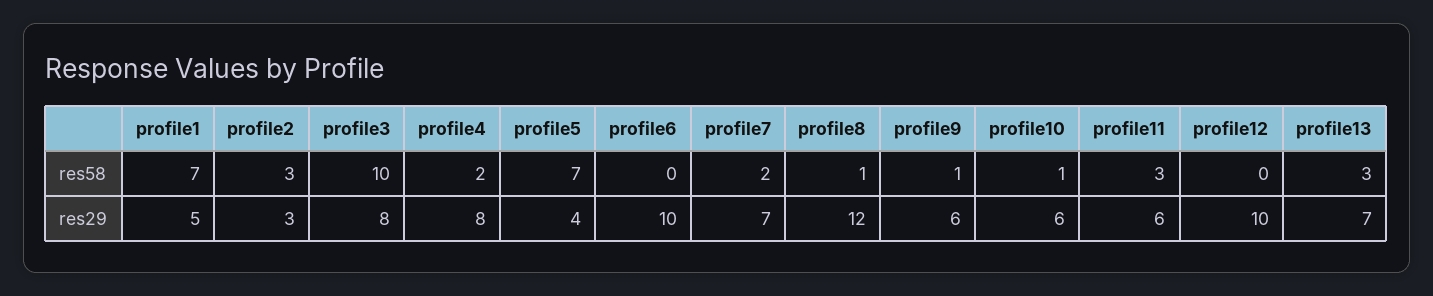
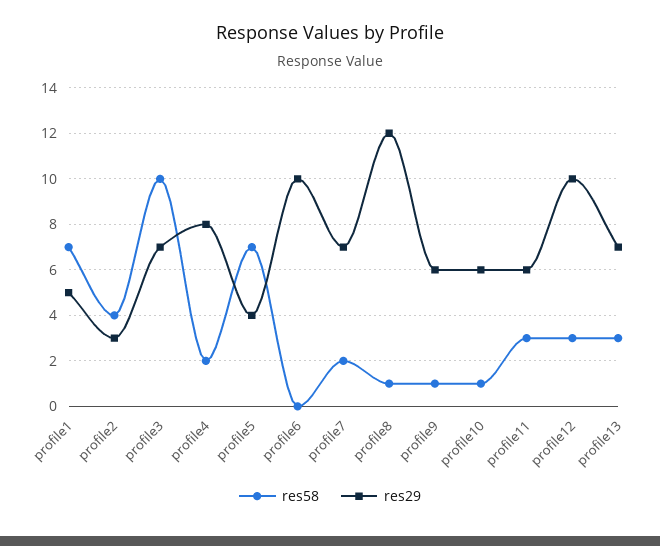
  {
    "res58": {
      "profile1": 7,
-     "profile2": 3,
+     "profile2": 4,
      "profile3": 10,
      "profile4": 2,
      "profile5": 7,
      "profile6": 0,
      "profile7": 2,
      "profile8": 1,
      "profile9": 1,
      "profile10": 1,
      "profile11": 3,
-     "profile12": 0,
+     "profile12": 3,
      "profile13": 3
    },
    "res29": {
      "profile1": 5,
      "profile2": 3,
-     "profile3": 8,
+     "profile3": 7,
      "profile4": 8,
      "profile5": 4,
      "profile6": 10,
      "profile7": 7,
      "profile8": 12,
      "profile9": 6,
      "profile10": 6,
      "profile11": 6,
      "profile12": 10,
      "profile13": 7
    }
  }

